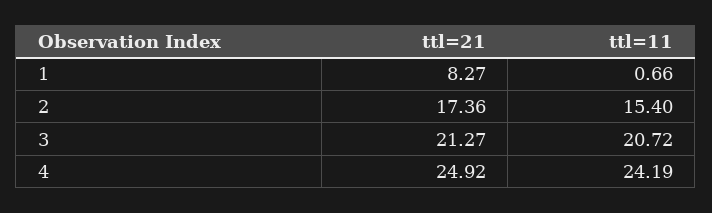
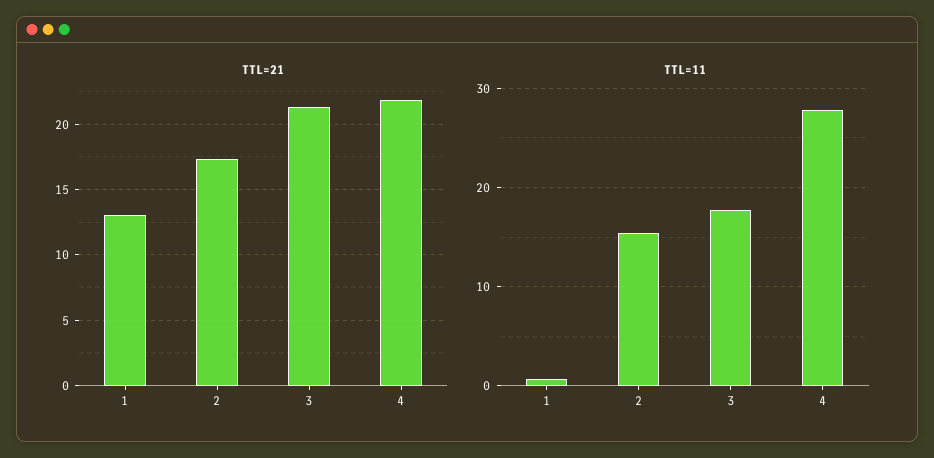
  {
    "ttl=21": {
-     "1": 8.27,
+     "1": 13,
      "2": 17.36,
      "3": 21.27,
-     "4": 24.92
+     "4": 22
    },
    "ttl=11": {
      "1": 0.66,
      "2": 15.4,
-     "3": 20.72,
+     "3": 18,
-     "4": 24.19
+     "4": 28
    }
  }

